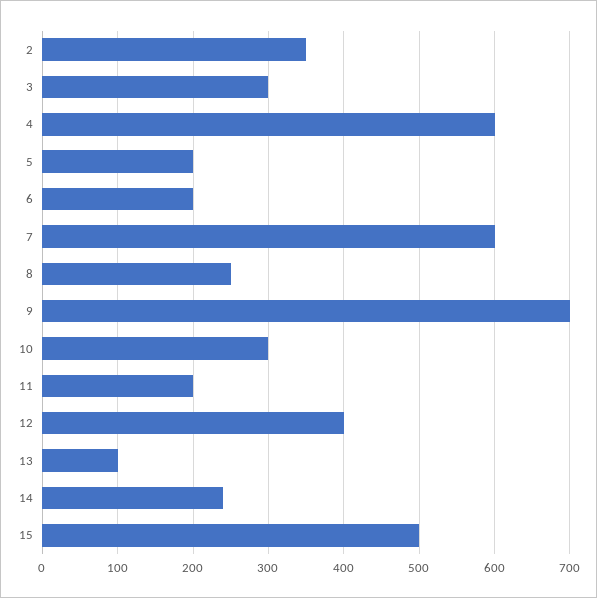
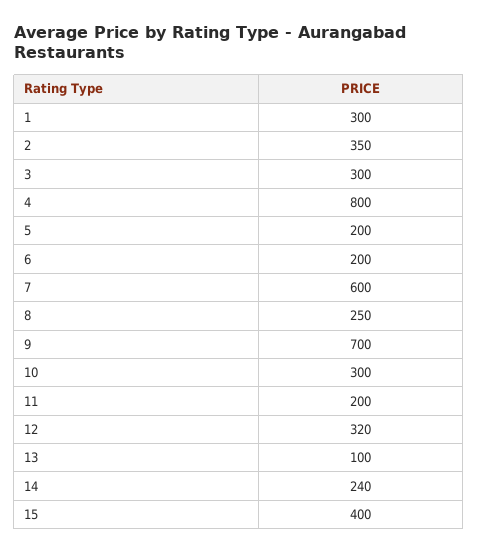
  {
    "2": 350,
    "3": 300,
-   "4": 600,
+   "4": 800,
    "5": 200,
    "6": 200,
    "7": 600,
    "8": 250,
    "9": 700,
    "10": 300,
    "11": 200,
-   "12": 400,
+   "12": 320,
    "13": 100,
    "14": 240,
-   "15": 500
+   "15": 400,
+   "1": 300
  }

